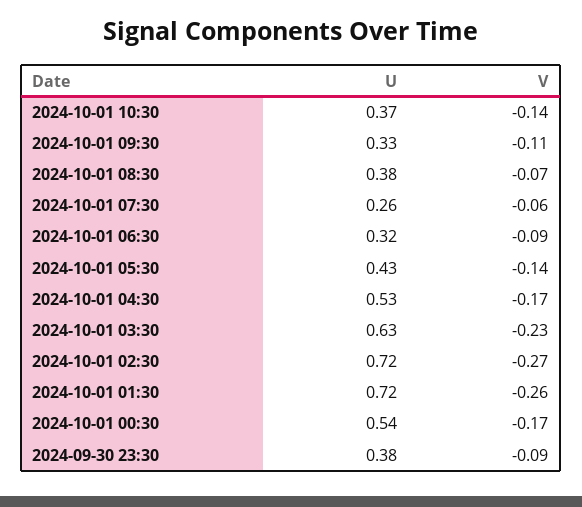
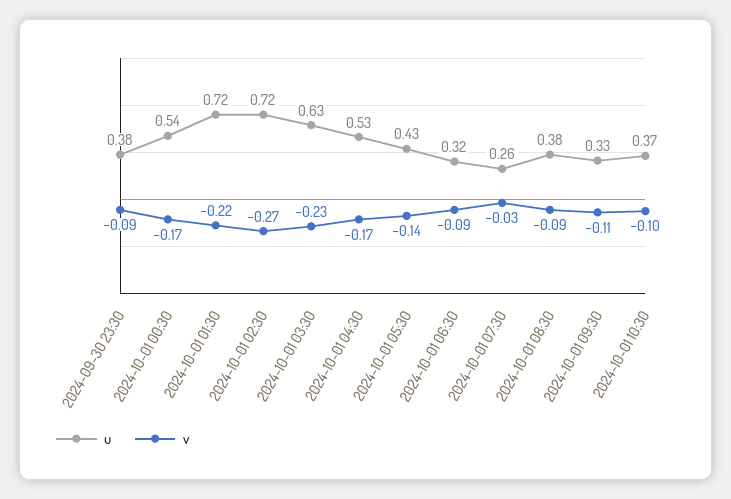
  {
    "U": {
      "2024-10-01 10:30": 0.37,
      "2024-10-01 09:30": 0.33,
      "2024-10-01 08:30": 0.38,
      "2024-10-01 07:30": 0.26,
      "2024-10-01 06:30": 0.32,
      "2024-10-01 05:30": 0.43,
      "2024-10-01 04:30": 0.53,
      "2024-10-01 03:30": 0.63,
      "2024-10-01 02:30": 0.72,
      "2024-10-01 01:30": 0.72,
      "2024-10-01 00:30": 0.54,
      "2024-09-30 23:30": 0.38
    },
    "V": {
-     "2024-10-01 10:30": -0.14,
+     "2024-10-01 10:30": -0.1,
      "2024-10-01 09:30": -0.11,
-     "2024-10-01 08:30": -0.07,
+     "2024-10-01 08:30": -0.09,
-     "2024-10-01 07:30": -0.06,
+     "2024-10-01 07:30": -0.03,
      "2024-10-01 06:30": -0.09,
      "2024-10-01 05:30": -0.14,
      "2024-10-01 04:30": -0.17,
      "2024-10-01 03:30": -0.23,
      "2024-10-01 02:30": -0.27,
-     "2024-10-01 01:30": -0.26,
+     "2024-10-01 01:30": -0.22,
      "2024-10-01 00:30": -0.17,
      "2024-09-30 23:30": -0.09
    }
  }

